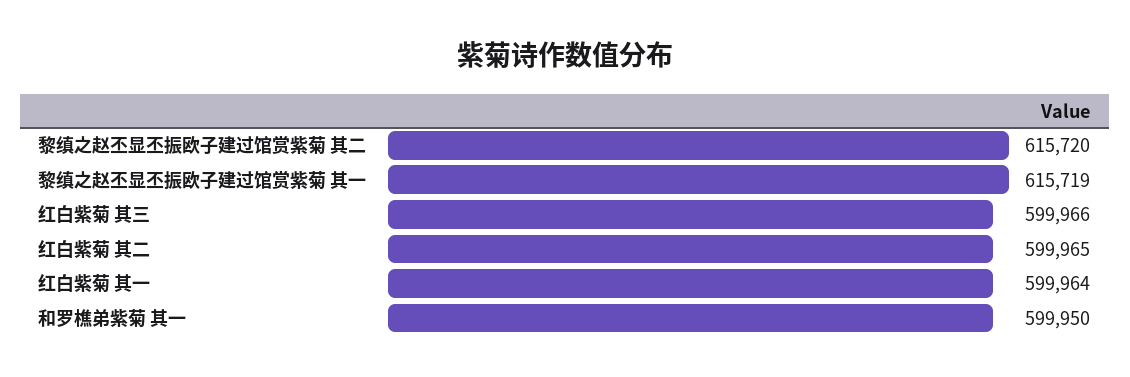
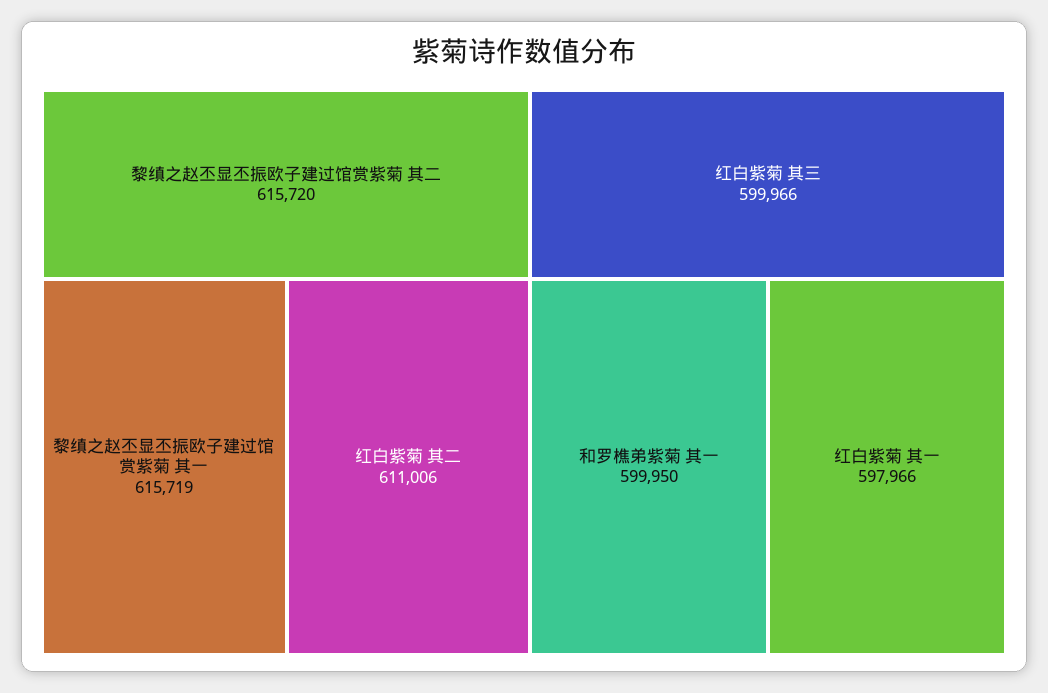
  {
    "黎缜之赵丕显丕振欧子建过馆赏紫菊 其二": 615720,
    "黎缜之赵丕显丕振欧子建过馆赏紫菊 其一": 615719,
    "红白紫菊 其三": 599966,
-   "红白紫菊 其二": 599965,
+   "红白紫菊 其二": 611006,
-   "红白紫菊 其一": 599964,
+   "红白紫菊 其一": 597966,
    "和罗樵弟紫菊 其一": 599950
  }

